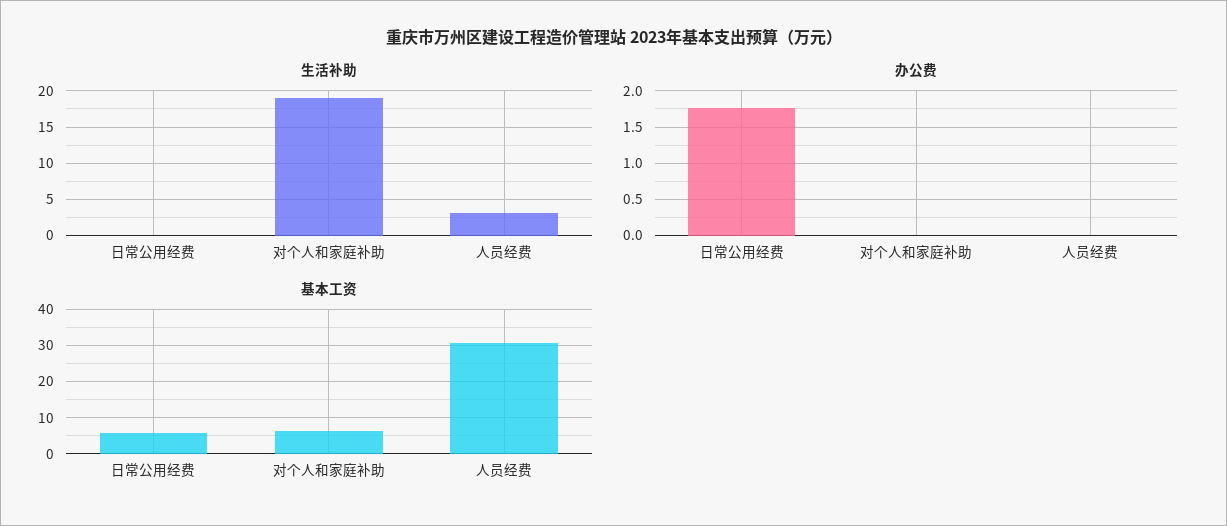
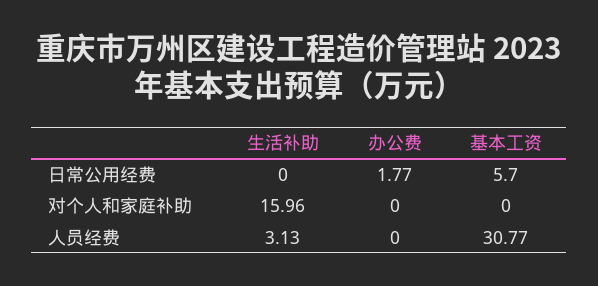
  {
    "生活补助": {
      "日常公用经费": 0,
-     "对个人和家庭补助": 19,
+     "对个人和家庭补助": 15.96,
      "人员经费": 3.13
    },
    "办公费": {
      "日常公用经费": 1.77,
      "对个人和家庭补助": 0,
      "人员经费": 0
    },
    "基本工资": {
      "日常公用经费": 5.7,
-     "对个人和家庭补助": 6,
+     "对个人和家庭补助": 0,
      "人员经费": 30.77
    }
  }

